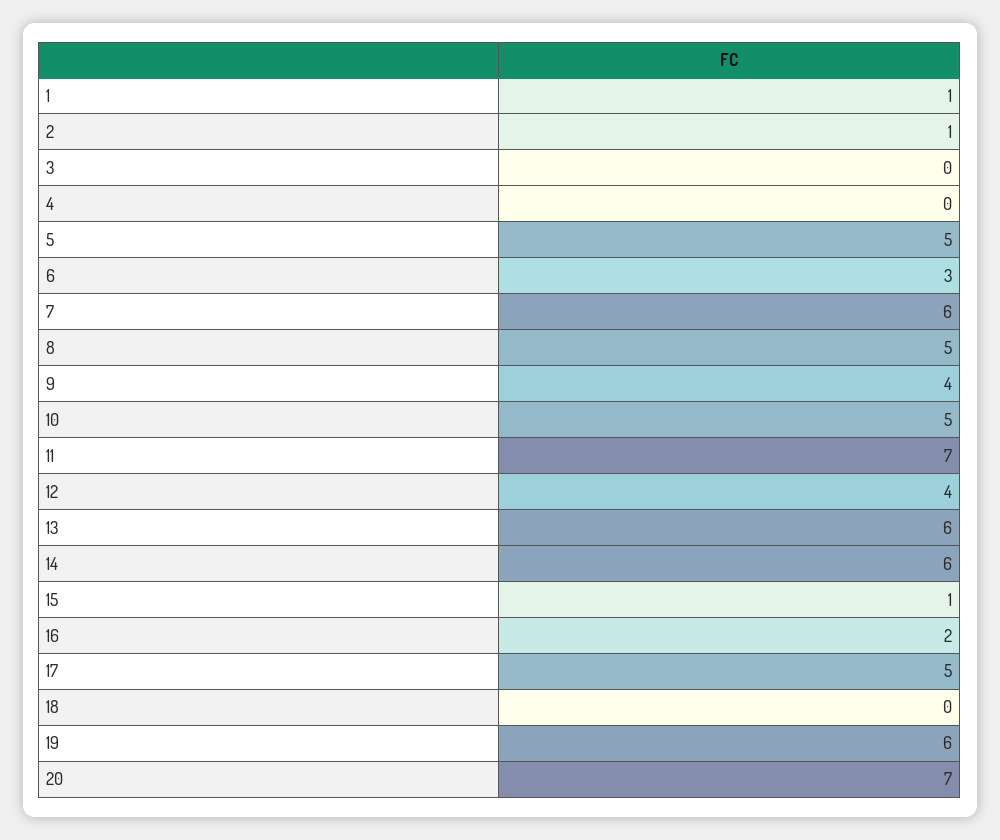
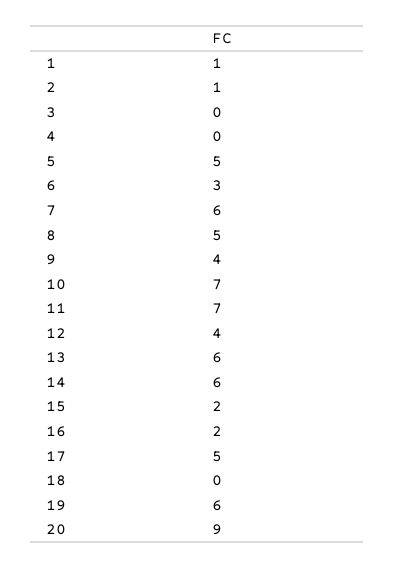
  {
    "1": 1,
    "2": 1,
    "3": 0,
    "4": 0,
    "5": 5,
    "6": 3,
    "7": 6,
    "8": 5,
    "9": 4,
-   "10": 5,
+   "10": 7,
    "11": 7,
    "12": 4,
    "13": 6,
    "14": 6,
-   "15": 1,
+   "15": 2,
    "16": 2,
    "17": 5,
    "18": 0,
    "19": 6,
-   "20": 7
+   "20": 9
  }

